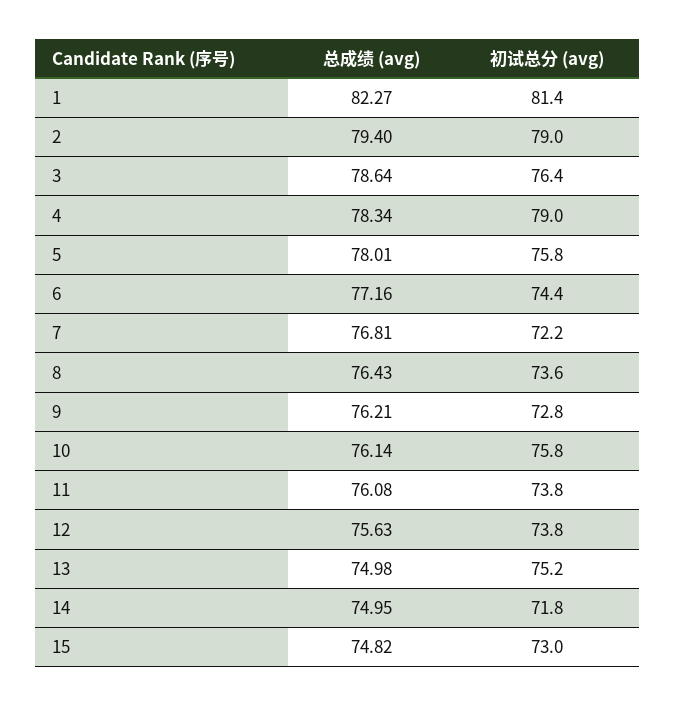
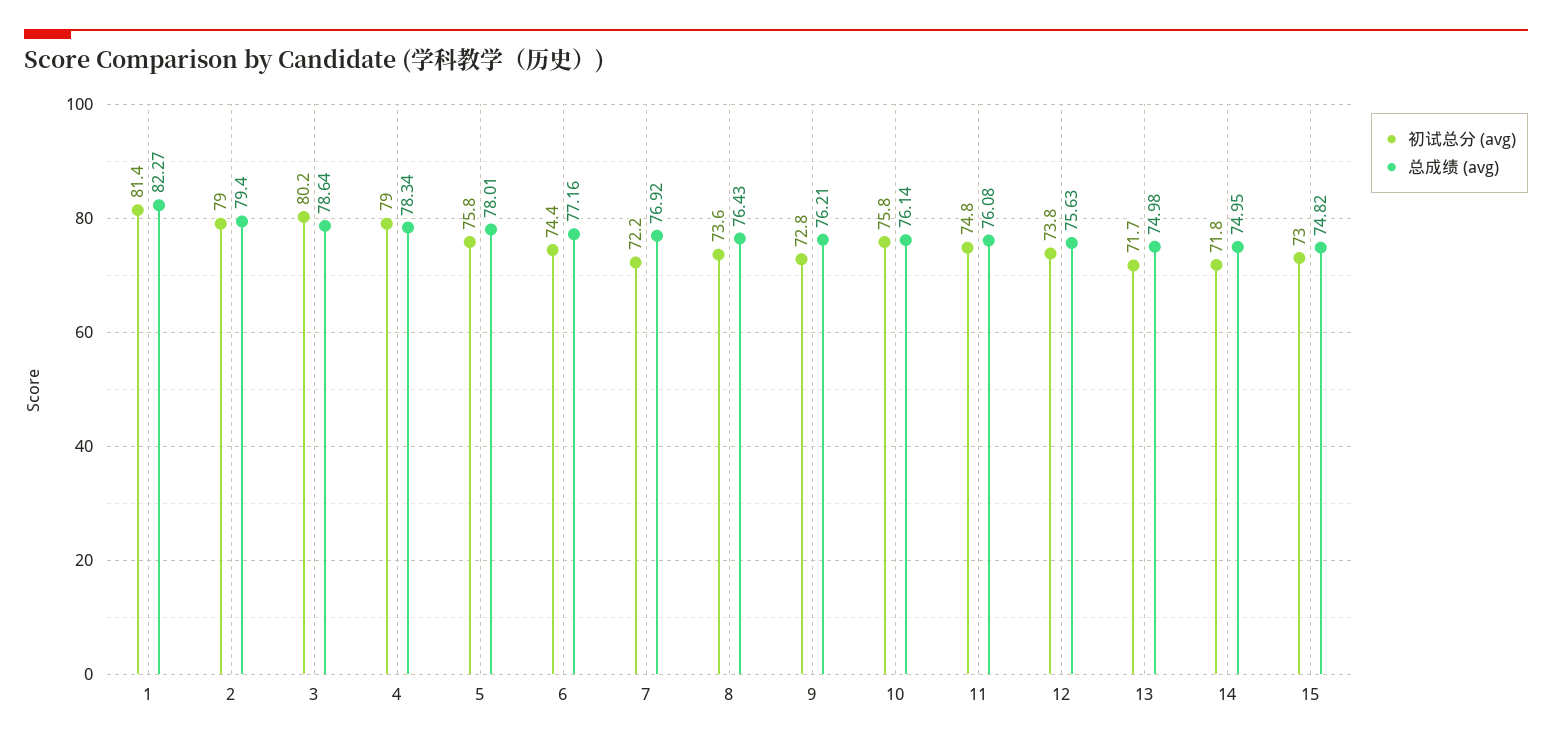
  {
    "总成绩 (avg)": {
      "1": 82.27,
      "2": 79.4,
      "3": 78.64,
      "4": 78.34,
      "5": 78.01,
      "6": 77.16,
-     "7": 76.81,
+     "7": 76.92,
      "8": 76.43,
      "9": 76.21,
      "10": 76.14,
      "11": 76.08,
      "12": 75.63,
      "13": 74.98,
      "14": 74.95,
      "15": 74.82
    },
    "初试总分 (avg)": {
      "1": 81.4,
      "2": 79,
-     "3": 76.4,
+     "3": 80.2,
      "4": 79,
      "5": 75.8,
      "6": 74.4,
      "7": 72.2,
      "8": 73.6,
      "9": 72.8,
      "10": 75.8,
-     "11": 73.8,
+     "11": 74.8,
      "12": 73.8,
-     "13": 75.2,
+     "13": 71.7,
      "14": 71.8,
      "15": 73
    }
  }

